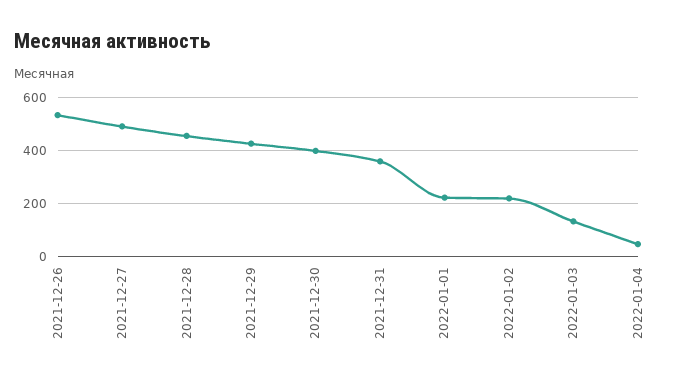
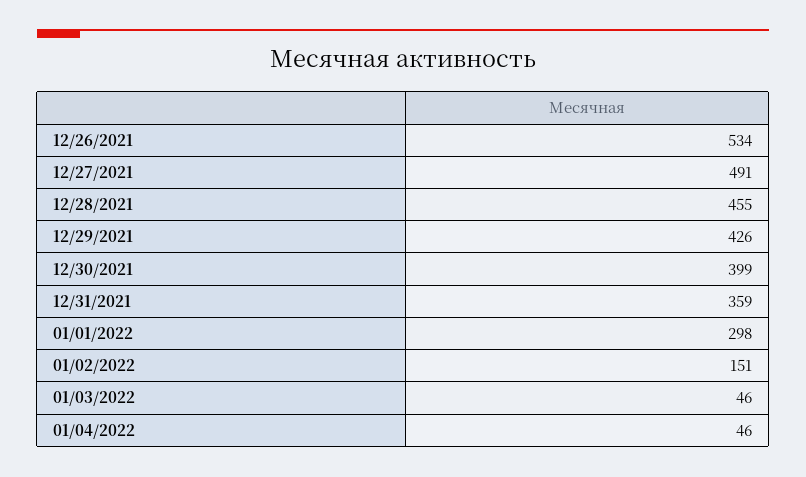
  {
    "2021-12-26": 534,
    "2021-12-27": 491,
    "2021-12-28": 455,
    "2021-12-29": 426,
    "2021-12-30": 399,
    "2021-12-31": 359,
-   "2022-01-01": 225,
+   "2022-01-01": 298,
-   "2022-01-02": 225,
+   "2022-01-02": 151,
-   "2022-01-03": 125,
+   "2022-01-03": 46,
    "2022-01-04": 46
  }

